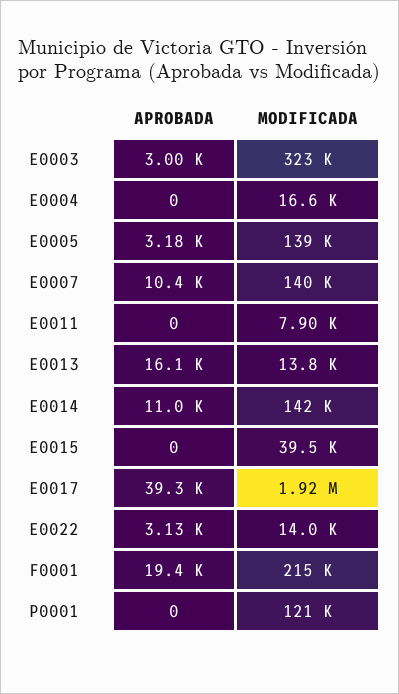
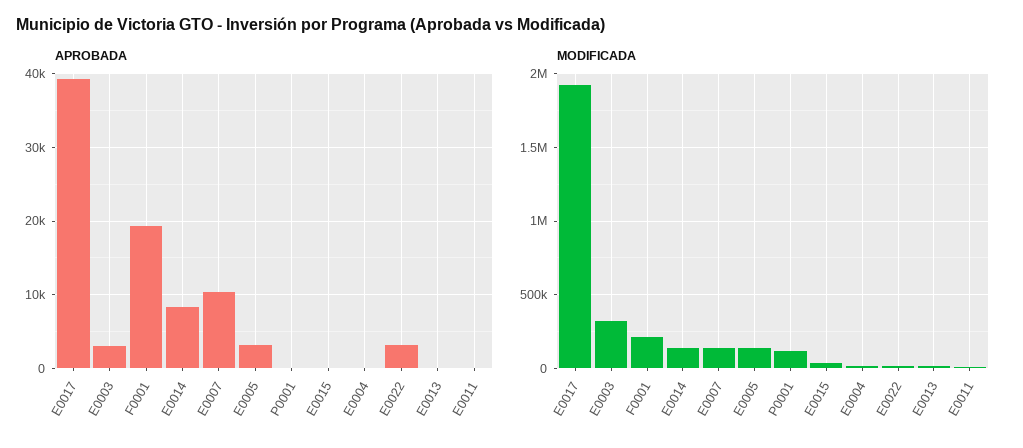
  {
    "APROBADA": {
      "E0003": 3000,
      "E0004": 0,
      "E0005": 3180,
      "E0007": 10400,
      "E0011": 0,
-     "E0013": 16100,
+     "E0013": 0,
-     "E0014": 11000,
+     "E0014": 8000,
      "E0015": 0,
      "E0017": 39300,
      "E0022": 3130,
      "F0001": 19400,
      "P0001": 0
    },
    "MODIFICADA": {
      "E0003": 323000,
      "E0004": 16600,
      "E0005": 139000,
      "E0007": 140000,
      "E0011": 7900,
      "E0013": 13800,
      "E0014": 142000,
      "E0015": 39500,
      "E0017": 1920000,
      "E0022": 14000,
      "F0001": 215000,
      "P0001": 121000
    }
  }

